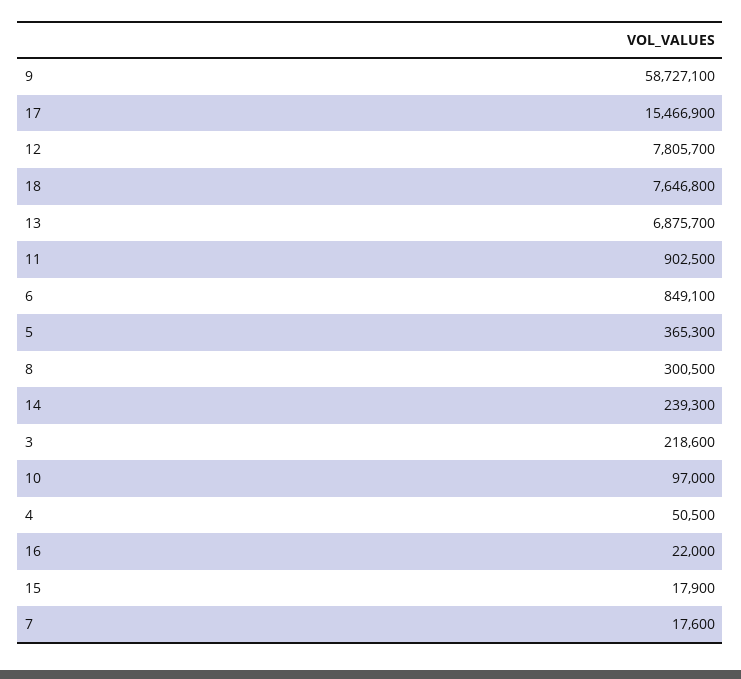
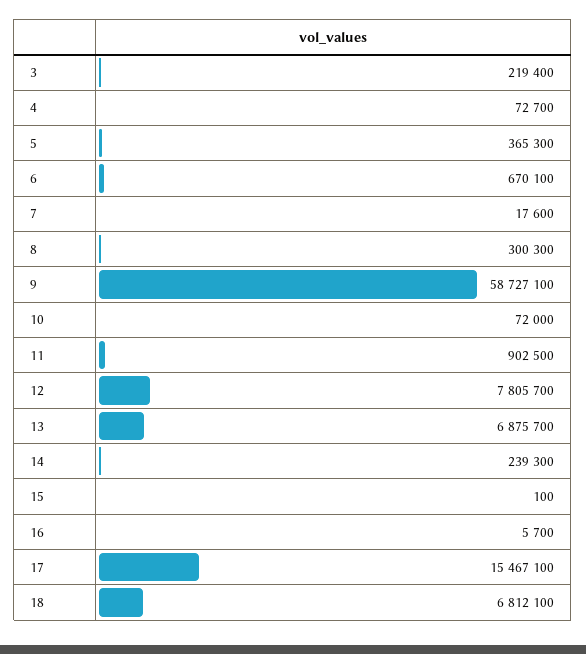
  {
    "9": 58727100,
-   "17": 15466900,
+   "17": 15467100,
    "12": 7805700,
-   "18": 7646800,
+   "18": 6812100,
    "13": 6875700,
    "11": 902500,
-   "6": 849100,
+   "6": 670100,
    "5": 365300,
-   "8": 300500,
+   "8": 300300,
    "14": 239300,
-   "3": 218600,
+   "3": 219400,
-   "10": 97000,
+   "10": 72000,
-   "4": 50500,
+   "4": 72700,
-   "16": 22000,
+   "16": 5700,
-   "15": 17900,
+   "15": 100,
    "7": 17600
  }

